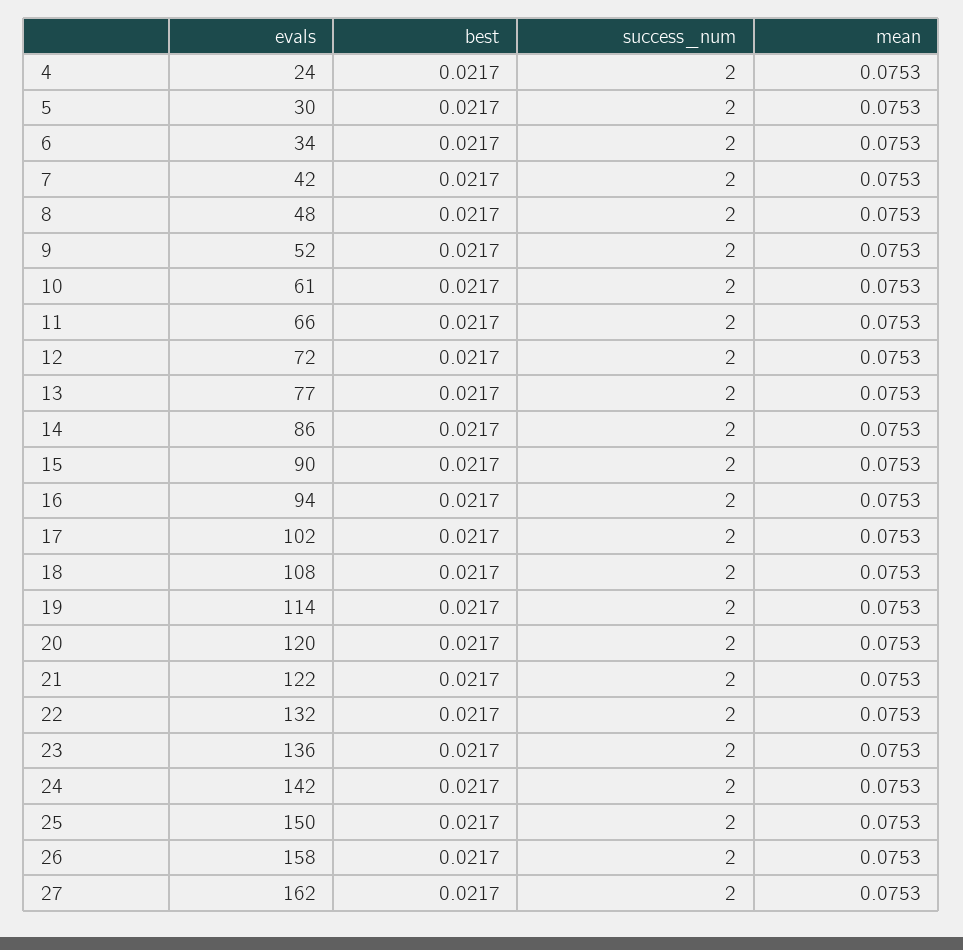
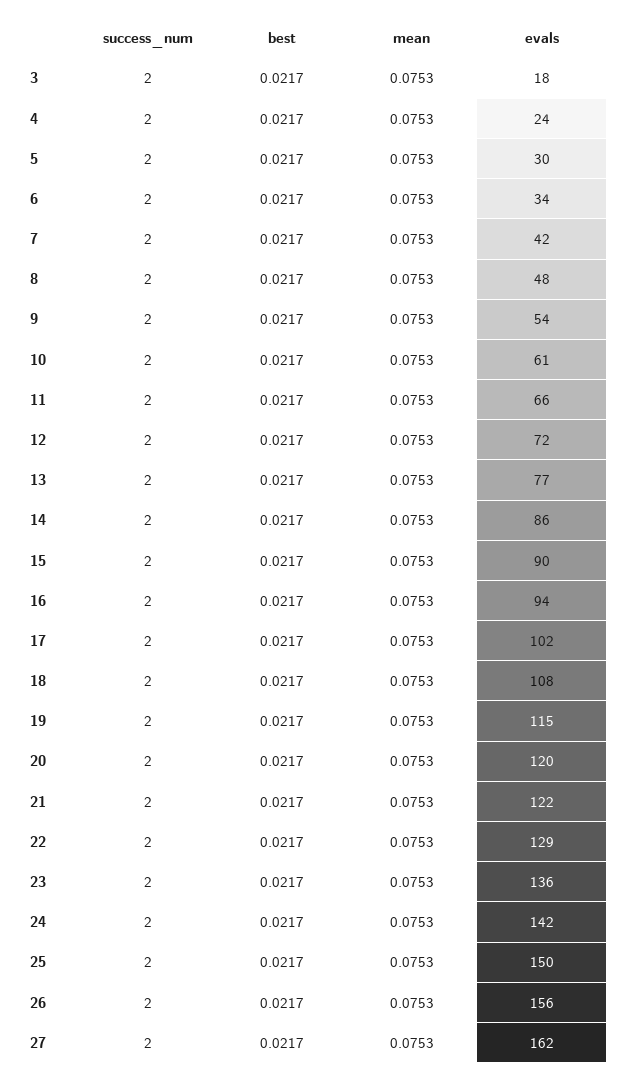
  {
    "evals": {
      "4": 24,
      "5": 30,
      "6": 34,
      "7": 42,
      "8": 48,
-     "9": 52,
+     "9": 54,
      "10": 61,
      "11": 66,
      "12": 72,
      "13": 77,
      "14": 86,
      "15": 90,
      "16": 94,
      "17": 102,
      "18": 108,
-     "19": 114,
+     "19": 115,
      "20": 120,
      "21": 122,
-     "22": 132,
+     "22": 129,
      "23": 136,
      "24": 142,
      "25": 150,
-     "26": 158,
+     "26": 156,
-     "27": 162
+     "27": 162,
+     "3": 18
    },
    "best": {
      "4": 0.0217,
      "5": 0.0217,
      "6": 0.0217,
      "7": 0.0217,
      "8": 0.0217,
      "9": 0.0217,
      "10": 0.0217,
      "11": 0.0217,
      "12": 0.0217,
      "13": 0.0217,
      "14": 0.0217,
      "15": 0.0217,
      "16": 0.0217,
      "17": 0.0217,
      "18": 0.0217,
      "19": 0.0217,
      "20": 0.0217,
      "21": 0.0217,
      "22": 0.0217,
      "23": 0.0217,
      "24": 0.0217,
      "25": 0.0217,
      "26": 0.0217,
-     "27": 0.0217
+     "27": 0.0217,
+     "3": 0.0217
    },
    "success_num": {
      "4": 2,
      "5": 2,
      "6": 2,
      "7": 2,
      "8": 2,
      "9": 2,
      "10": 2,
      "11": 2,
      "12": 2,
      "13": 2,
      "14": 2,
      "15": 2,
      "16": 2,
      "17": 2,
      "18": 2,
      "19": 2,
      "20": 2,
      "21": 2,
      "22": 2,
      "23": 2,
      "24": 2,
      "25": 2,
      "26": 2,
-     "27": 2
+     "27": 2,
+     "3": 2
    },
    "mean": {
      "4": 0.0753,
      "5": 0.0753,
      "6": 0.0753,
      "7": 0.0753,
      "8": 0.0753,
      "9": 0.0753,
      "10": 0.0753,
      "11": 0.0753,
      "12": 0.0753,
      "13": 0.0753,
      "14": 0.0753,
      "15": 0.0753,
      "16": 0.0753,
      "17": 0.0753,
      "18": 0.0753,
      "19": 0.0753,
      "20": 0.0753,
      "21": 0.0753,
      "22": 0.0753,
      "23": 0.0753,
      "24": 0.0753,
      "25": 0.0753,
      "26": 0.0753,
-     "27": 0.0753
+     "27": 0.0753,
+     "3": 0.0753
    }
  }

